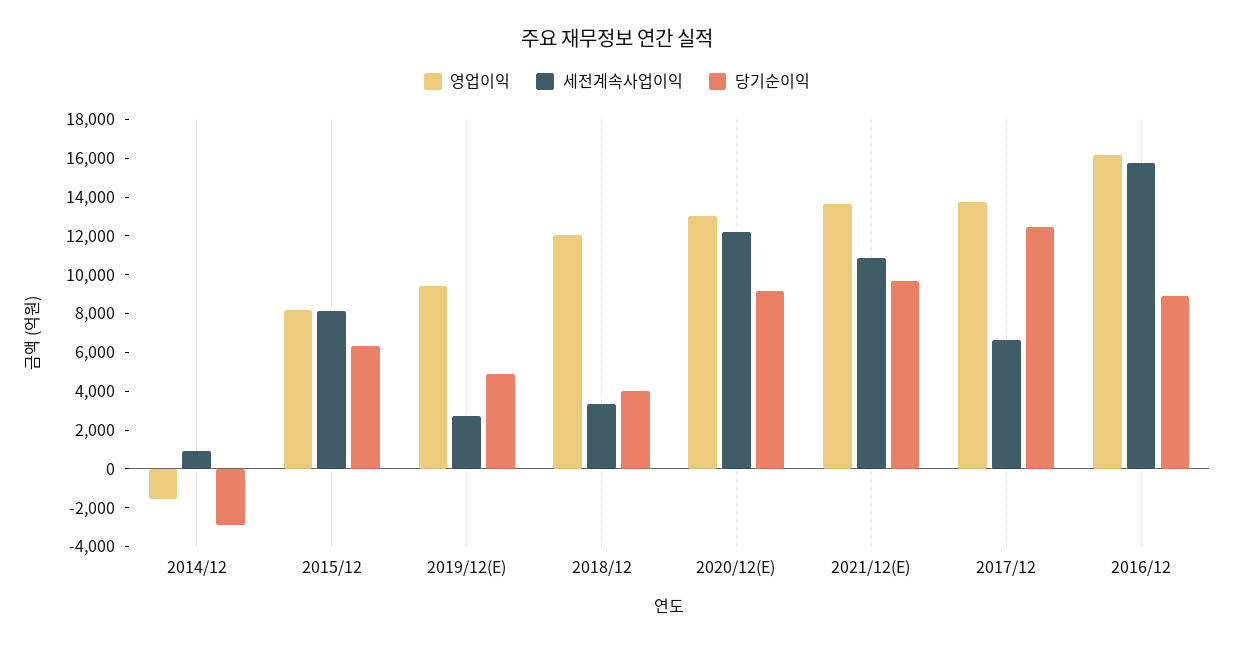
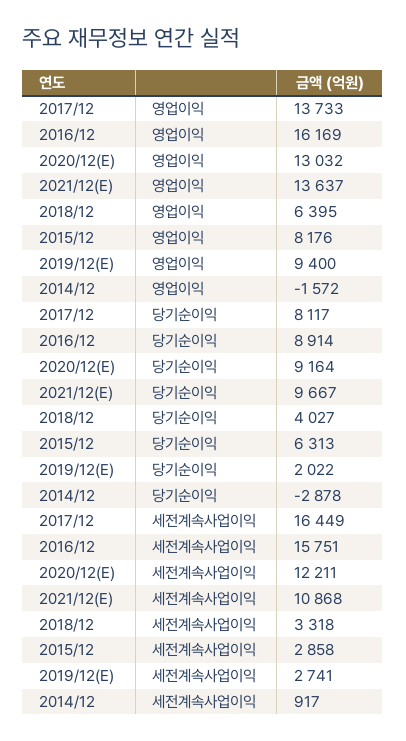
  {
    "영업이익": {
      "2014/12": -1572,
      "2015/12": 8176,
      "2019/12(E)": 9400,
-     "2018/12": 12000,
+     "2018/12": 6395,
      "2020/12(E)": 13032,
      "2021/12(E)": 13637,
      "2017/12": 13733,
      "2016/12": 16169
    },
    "세전계속사업이익": {
      "2014/12": 917,
-     "2015/12": 8000,
+     "2015/12": 2858,
      "2019/12(E)": 2741,
      "2018/12": 3318,
      "2020/12(E)": 12211,
      "2021/12(E)": 10868,
-     "2017/12": 6500,
+     "2017/12": 16449,
      "2016/12": 15751
    },
    "당기순이익": {
      "2014/12": -2878,
      "2015/12": 6313,
-     "2019/12(E)": 5000,
+     "2019/12(E)": 2022,
      "2018/12": 4027,
      "2020/12(E)": 9164,
      "2021/12(E)": 9667,
-     "2017/12": 12500,
+     "2017/12": 8117,
      "2016/12": 8914
    }
  }

